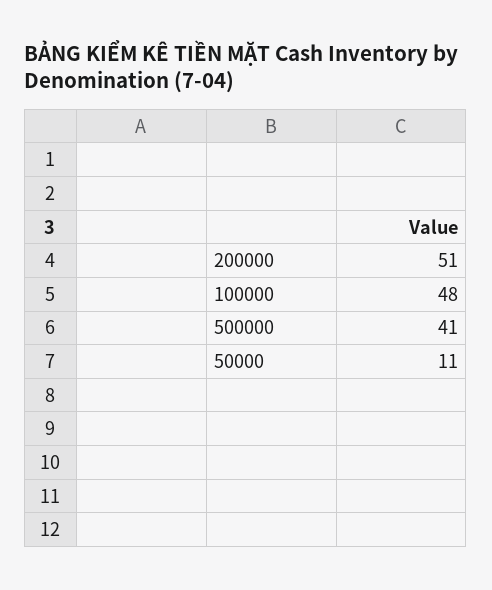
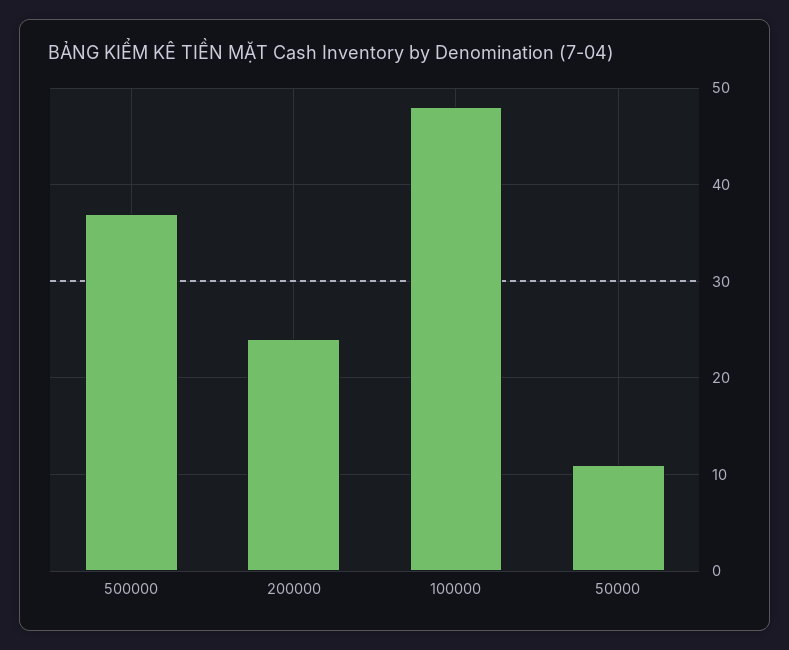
  {
-   "200000": 51,
+   "200000": 24,
    "100000": 48,
-   "500000": 41,
+   "500000": 37,
    "50000": 11
  }

